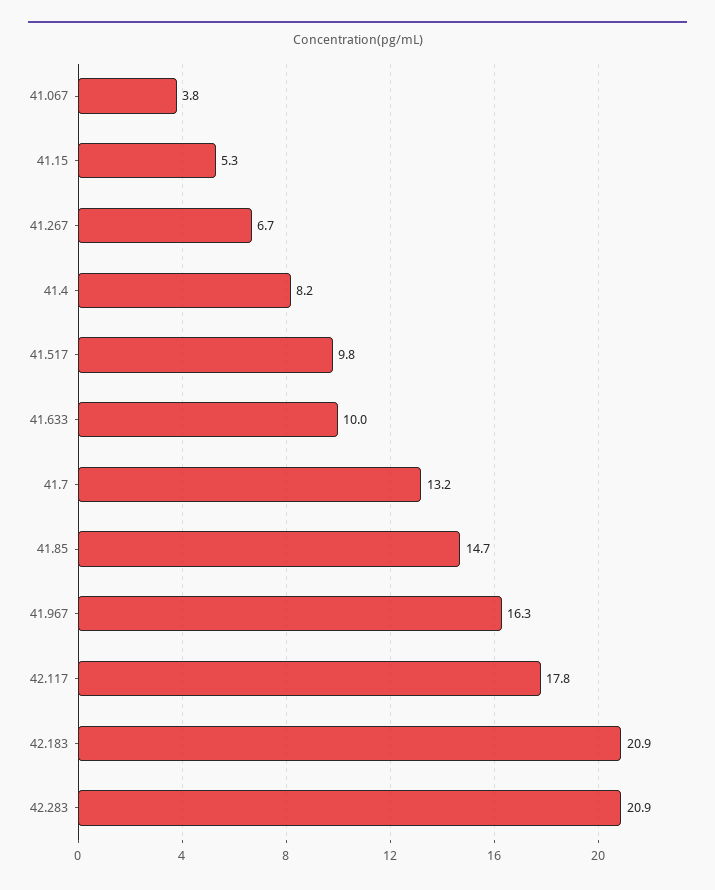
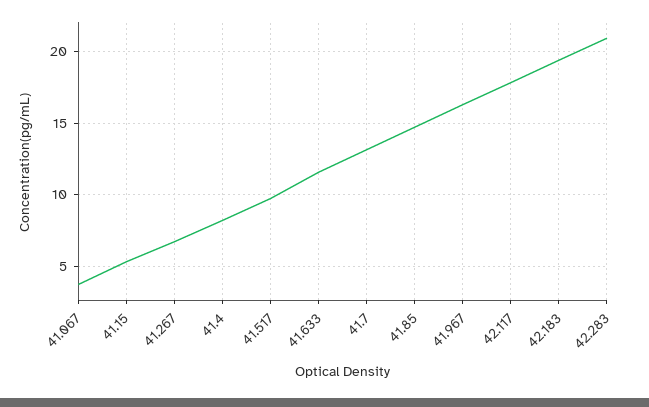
  {
    "41.067": 3.8,
    "41.15": 5.3,
    "41.267": 6.7,
    "41.4": 8.2,
    "41.517": 9.8,
-   "41.633": 10,
+   "41.633": 11.5,
    "41.7": 13.2,
    "41.85": 14.7,
    "41.967": 16.3,
    "42.117": 17.8,
-   "42.183": 20.9,
+   "42.183": 19.5,
    "42.283": 20.9
  }

